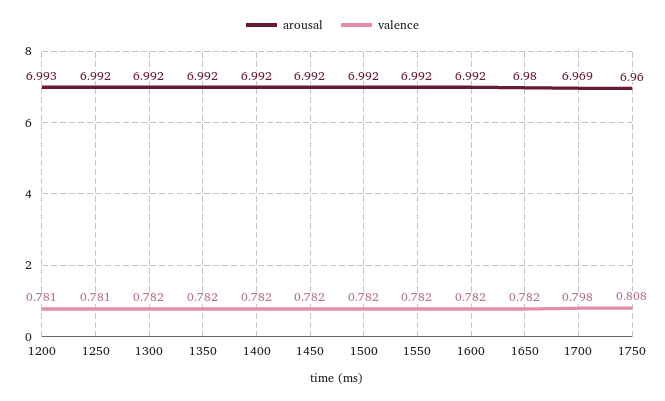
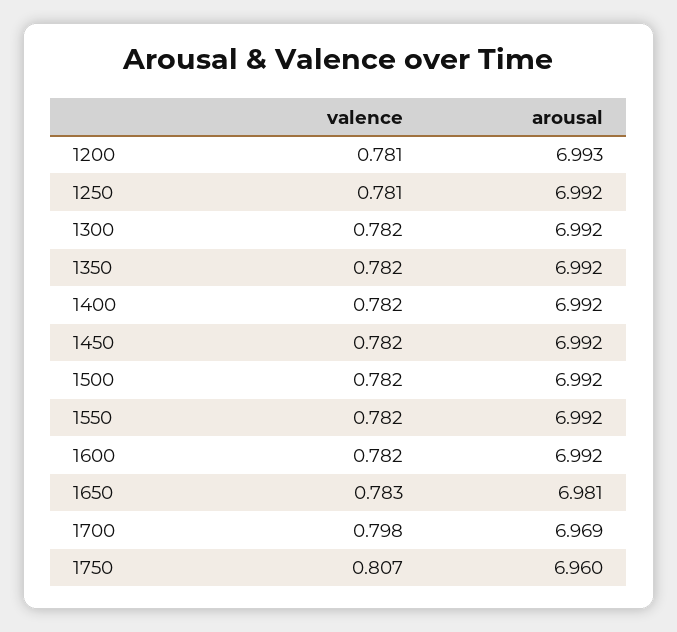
  {
    "arousal": {
      "1200": 6.993,
      "1250": 6.992,
      "1300": 6.992,
      "1350": 6.992,
      "1400": 6.992,
      "1450": 6.992,
      "1500": 6.992,
      "1550": 6.992,
      "1600": 6.992,
-     "1650": 6.98,
+     "1650": 6.981,
      "1700": 6.969,
      "1750": 6.96
    },
    "valence": {
      "1200": 0.781,
      "1250": 0.781,
      "1300": 0.782,
      "1350": 0.782,
      "1400": 0.782,
      "1450": 0.782,
      "1500": 0.782,
      "1550": 0.782,
      "1600": 0.782,
-     "1650": 0.782,
+     "1650": 0.783,
      "1700": 0.798,
-     "1750": 0.808
+     "1750": 0.807
    }
  }

